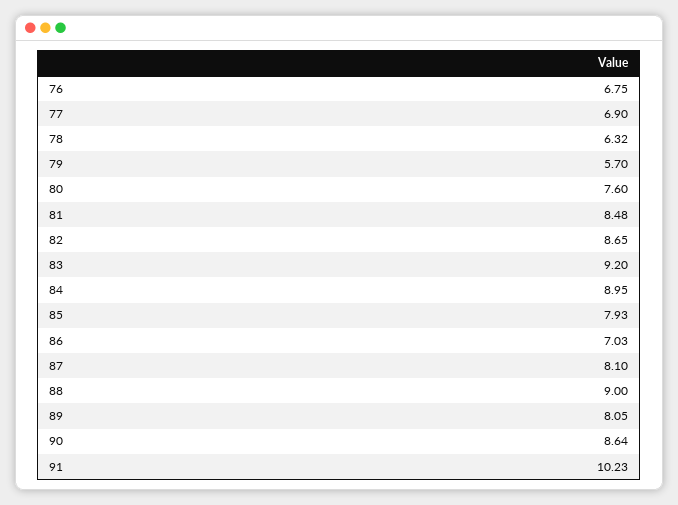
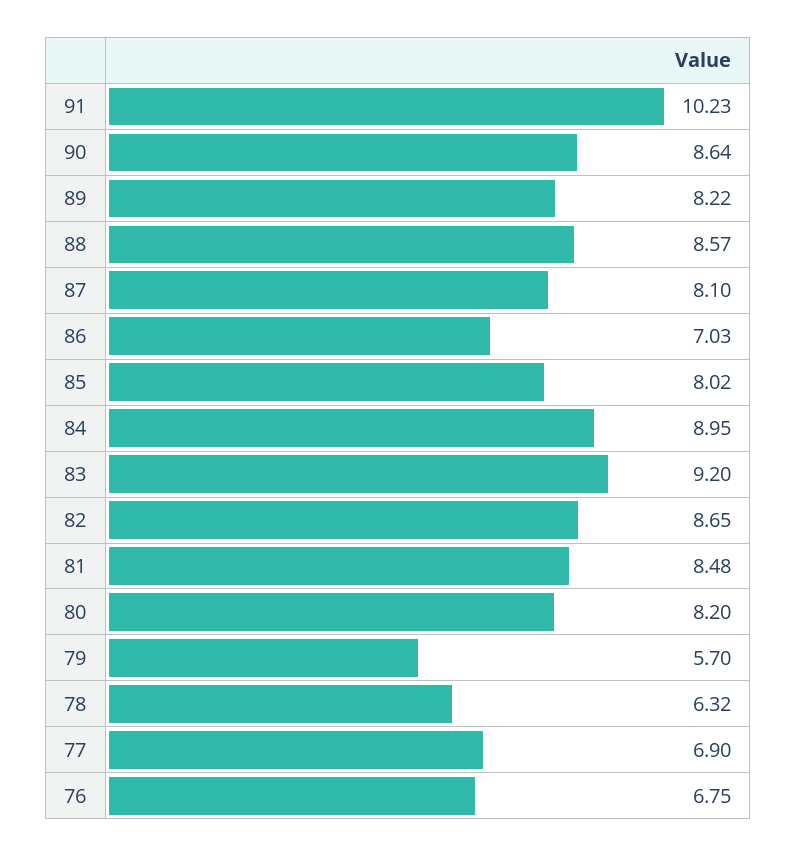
  {
    "76": 6.75,
    "77": 6.9,
    "78": 6.32,
    "79": 5.7,
-   "80": 7.6,
+   "80": 8.2,
    "81": 8.48,
    "82": 8.65,
    "83": 9.2,
    "84": 8.95,
-   "85": 7.93,
+   "85": 8.02,
    "86": 7.03,
    "87": 8.1,
-   "88": 9,
+   "88": 8.57,
-   "89": 8.05,
+   "89": 8.22,
    "90": 8.64,
    "91": 10.23
  }

